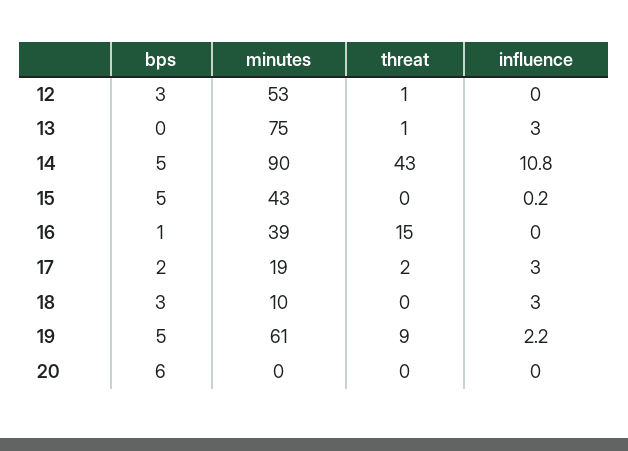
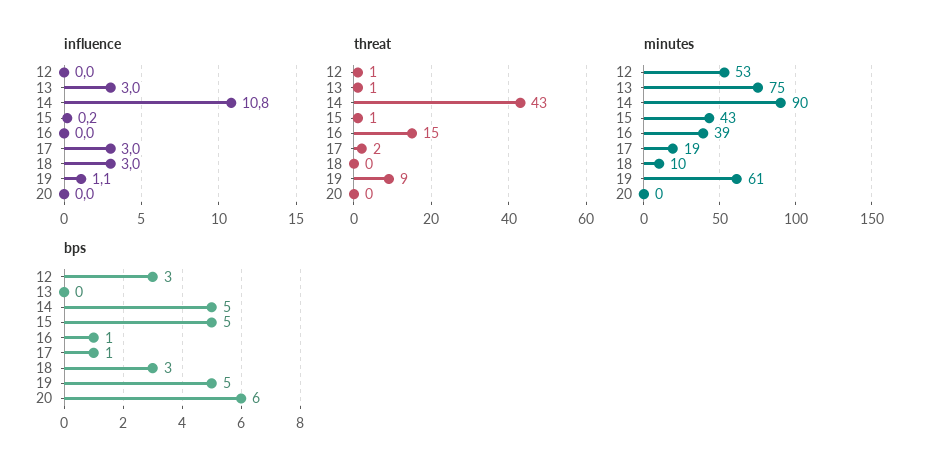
  {
    "bps": {
      "12": 3,
      "13": 0,
      "14": 5,
      "15": 5,
      "16": 1,
-     "17": 2,
+     "17": 1,
      "18": 3,
      "19": 5,
      "20": 6
    },
    "minutes": {
      "12": 53,
      "13": 75,
      "14": 90,
      "15": 43,
      "16": 39,
      "17": 19,
      "18": 10,
      "19": 61,
      "20": 0
    },
    "threat": {
      "12": 1,
      "13": 1,
      "14": 43,
-     "15": 0,
+     "15": 1,
      "16": 15,
      "17": 2,
      "18": 0,
      "19": 9,
      "20": 0
    },
    "influence": {
      "12": 0,
      "13": 3,
      "14": 10.8,
      "15": 0.2,
      "16": 0,
      "17": 3,
      "18": 3,
-     "19": 2.2,
+     "19": 1.1,
      "20": 0
    }
  }

